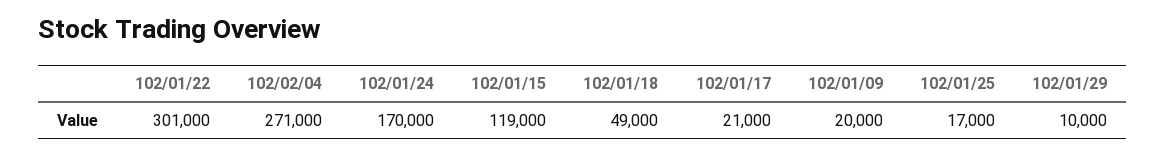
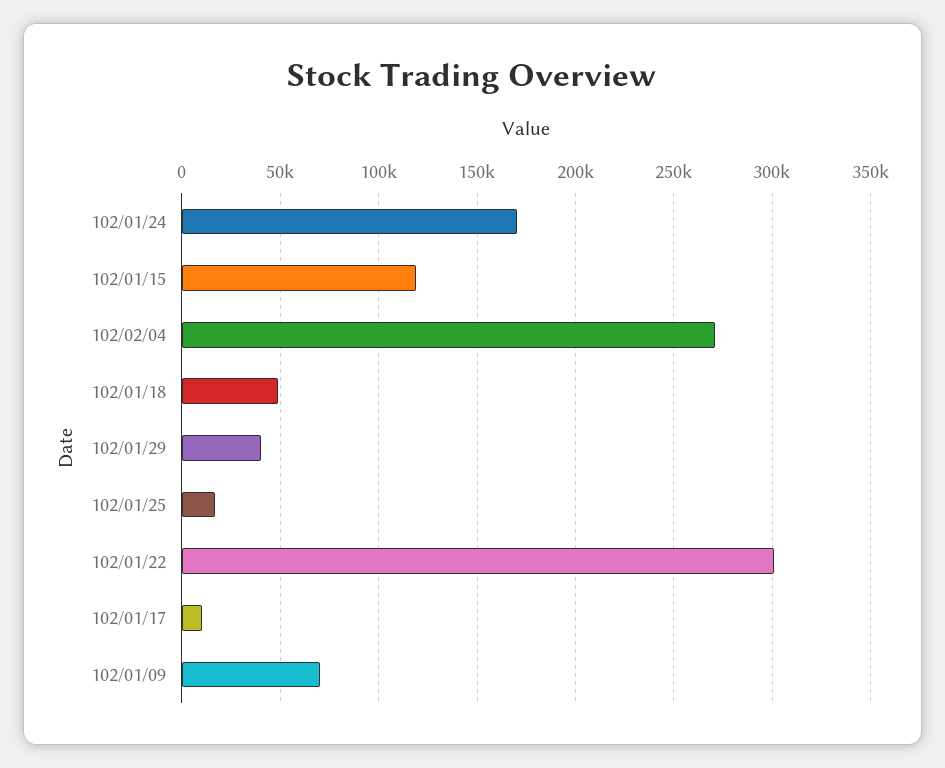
  {
    "102/01/22": 301000,
    "102/02/04": 271000,
    "102/01/24": 170000,
    "102/01/15": 119000,
    "102/01/18": 49000,
-   "102/01/17": 21000,
+   "102/01/17": 10000,
-   "102/01/09": 20000,
+   "102/01/09": 70000,
    "102/01/25": 17000,
-   "102/01/29": 10000
+   "102/01/29": 40000
  }

